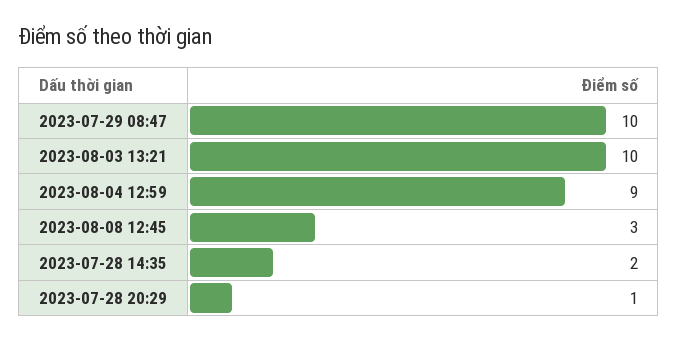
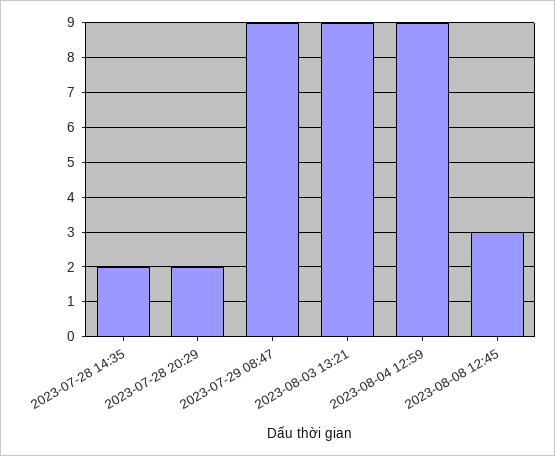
  {
-   "2023-07-29 08:47": 10,
+   "2023-07-29 08:47": 9,
-   "2023-08-03 13:21": 10,
+   "2023-08-03 13:21": 9,
    "2023-08-04 12:59": 9,
    "2023-08-08 12:45": 3,
    "2023-07-28 14:35": 2,
-   "2023-07-28 20:29": 1
+   "2023-07-28 20:29": 2
  }

